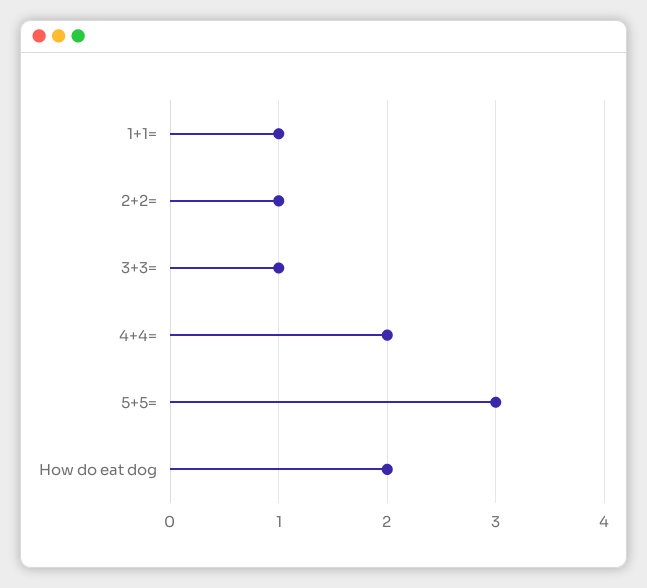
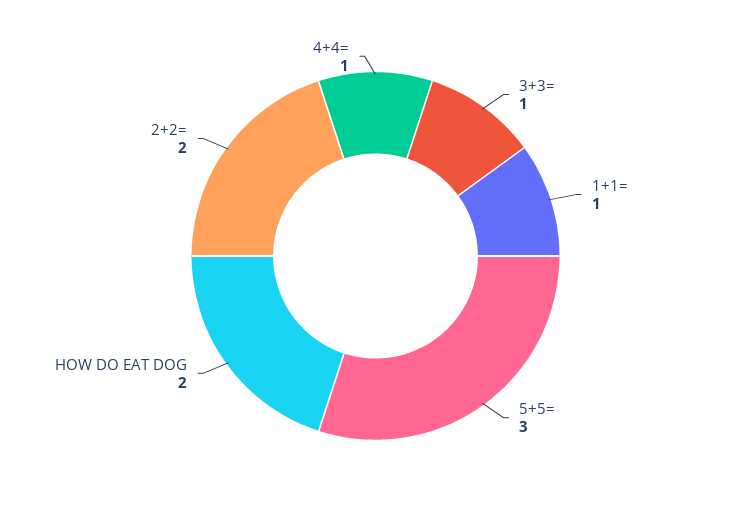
  {
    "1+1=": 1,
-   "2+2=": 1,
+   "2+2=": 2,
    "3+3=": 1,
-   "4+4=": 2,
+   "4+4=": 1,
    "5+5=": 3,
    "How do eat dog": 2
  }

